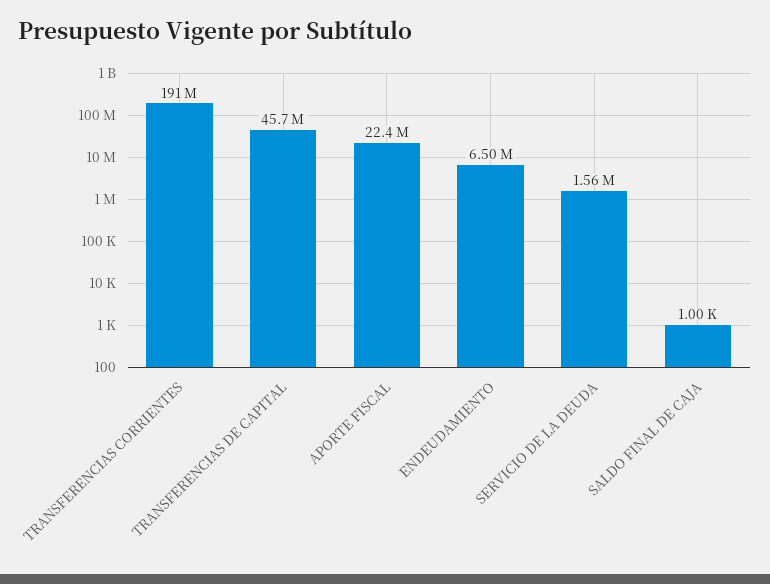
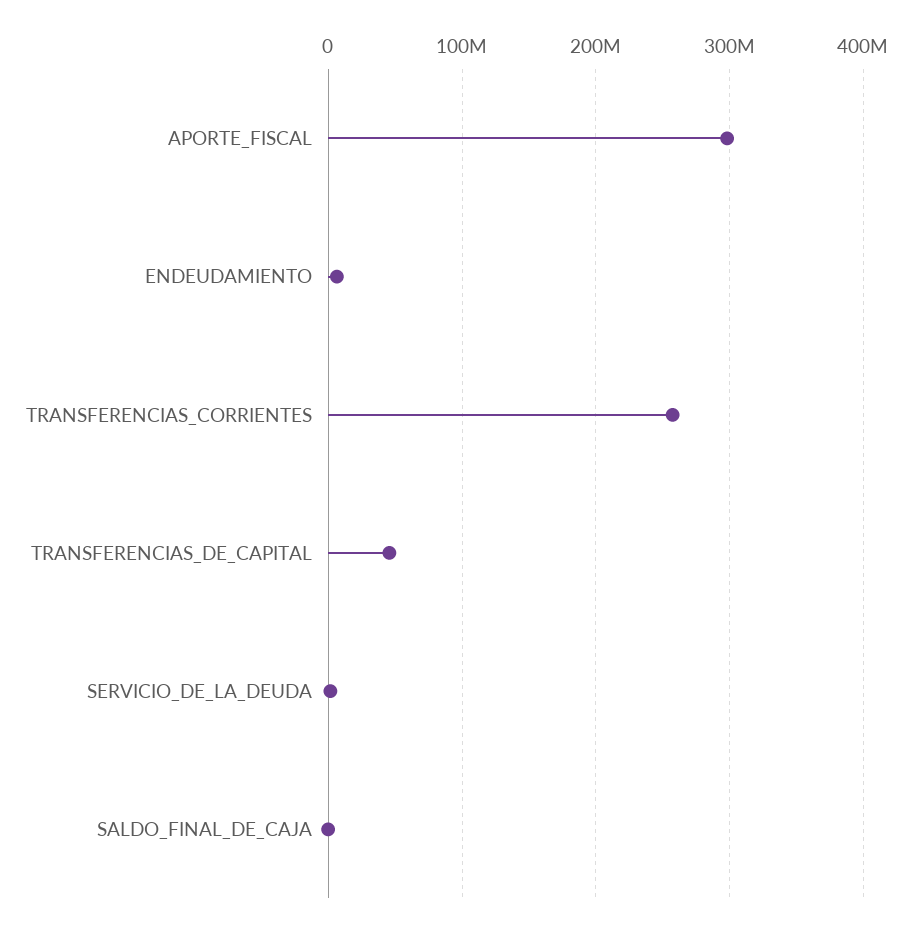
  {
-   "TRANSFERENCIAS CORRIENTES": 191000000,
+   "TRANSFERENCIAS CORRIENTES": 260000000,
    "TRANSFERENCIAS DE CAPITAL": 45700000,
-   "APORTE FISCAL": 22400000,
+   "APORTE FISCAL": 300000000,
    "ENDEUDAMIENTO": 6500000,
    "SERVICIO DE LA DEUDA": 1560000,
    "SALDO FINAL DE CAJA": 1000
  }

